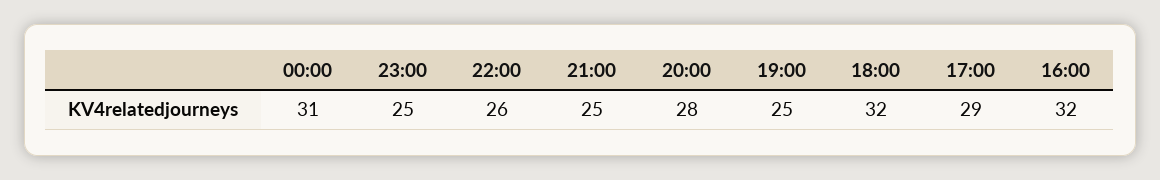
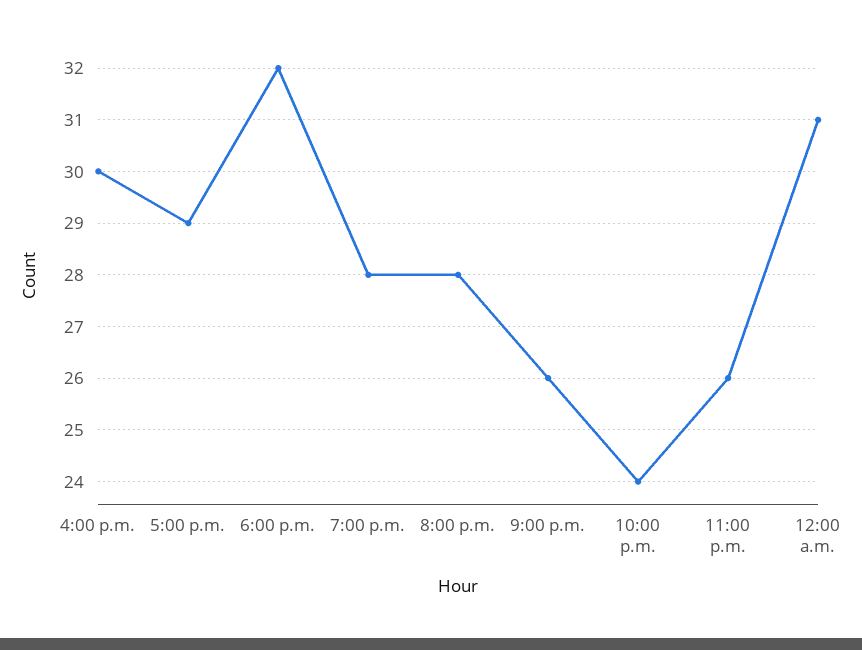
  {
    "00:00": 31,
-   "23:00": 25,
+   "23:00": 26,
-   "22:00": 26,
+   "22:00": 24,
-   "21:00": 25,
+   "21:00": 26,
    "20:00": 28,
-   "19:00": 25,
+   "19:00": 28,
    "18:00": 32,
    "17:00": 29,
-   "16:00": 32
+   "16:00": 30
  }

